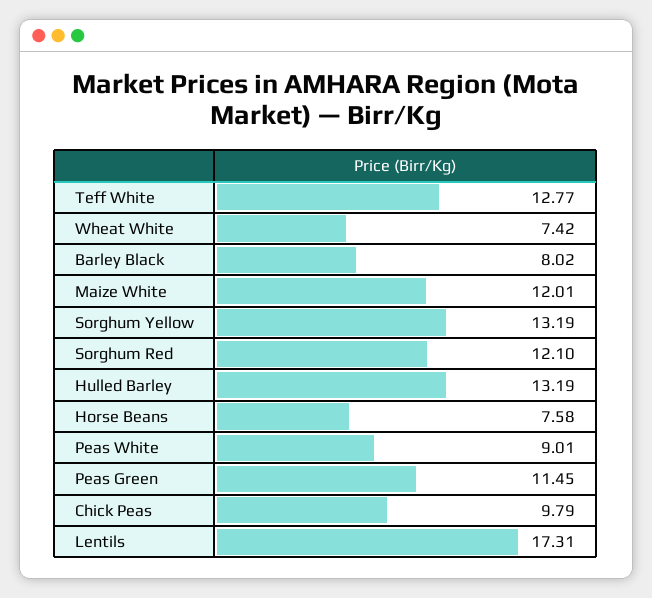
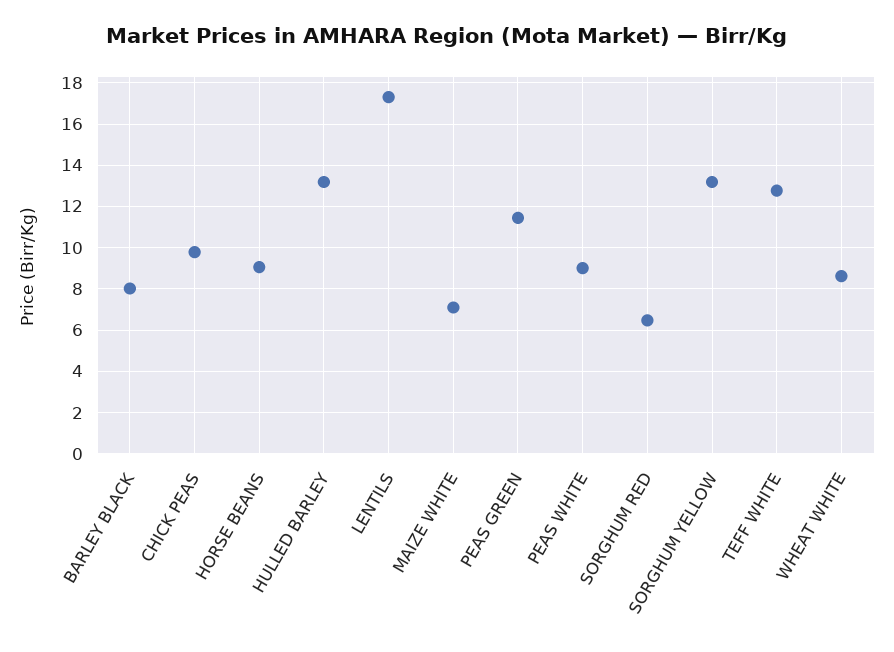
  {
    "Teff White": 12.77,
-   "Wheat White": 7.42,
+   "Wheat White": 8.5,
    "Barley Black": 8.02,
-   "Maize White": 12.01,
+   "Maize White": 7,
    "Sorghum Yellow": 13.19,
-   "Sorghum Red": 12.1,
+   "Sorghum Red": 6.5,
    "Hulled Barley": 13.19,
-   "Horse Beans": 7.58,
+   "Horse Beans": 9,
    "Peas White": 9.01,
    "Peas Green": 11.45,
    "Chick Peas": 9.79,
    "Lentils": 17.31
  }

